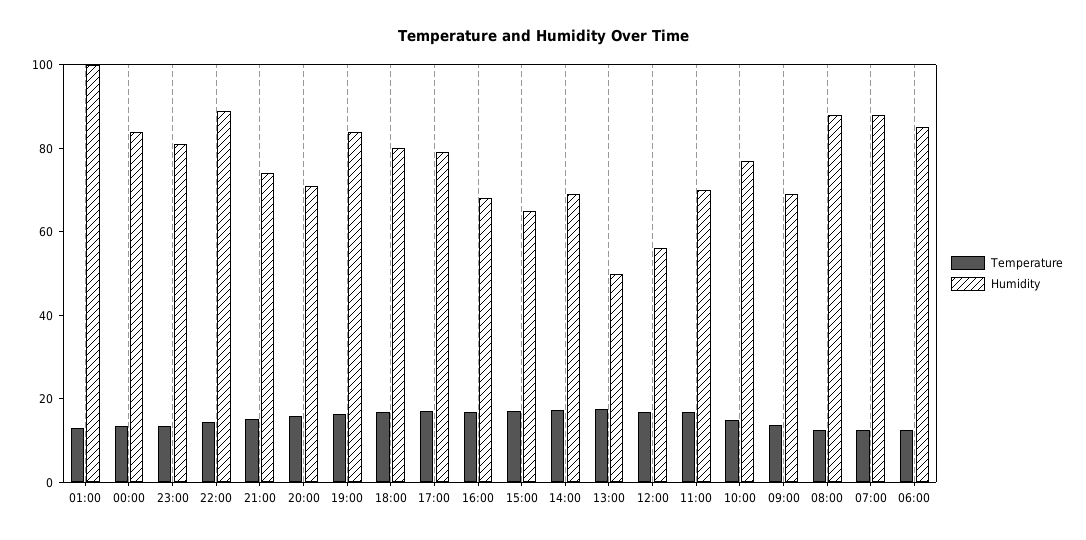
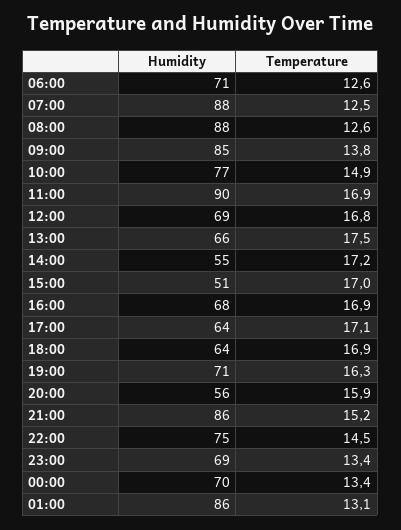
  {
    "Temperature": {
      "01:00": 13.1,
      "00:00": 13.4,
      "23:00": 13.4,
      "22:00": 14.5,
      "21:00": 15.2,
      "20:00": 15.9,
      "19:00": 16.3,
      "18:00": 16.9,
      "17:00": 17.1,
      "16:00": 16.9,
      "15:00": 17,
      "14:00": 17.2,
      "13:00": 17.5,
      "12:00": 16.8,
      "11:00": 16.9,
      "10:00": 14.9,
      "09:00": 13.8,
      "08:00": 12.6,
      "07:00": 12.5,
      "06:00": 12.6
    },
    "Humidity": {
-     "01:00": 100,
+     "01:00": 86,
-     "00:00": 85,
+     "00:00": 70,
-     "23:00": 80,
+     "23:00": 69,
-     "22:00": 90,
+     "22:00": 75,
-     "21:00": 75,
+     "21:00": 86,
-     "20:00": 70,
+     "20:00": 56,
-     "19:00": 85,
+     "19:00": 71,
-     "18:00": 80,
+     "18:00": 64,
-     "17:00": 80,
+     "17:00": 64,
      "16:00": 68,
-     "15:00": 65,
+     "15:00": 51,
-     "14:00": 70,
+     "14:00": 55,
-     "13:00": 50,
+     "13:00": 66,
-     "12:00": 55,
+     "12:00": 69,
-     "11:00": 70,
+     "11:00": 90,
      "10:00": 77,
-     "09:00": 70,
+     "09:00": 85,
      "08:00": 88,
      "07:00": 88,
-     "06:00": 85
+     "06:00": 71
    }
  }

